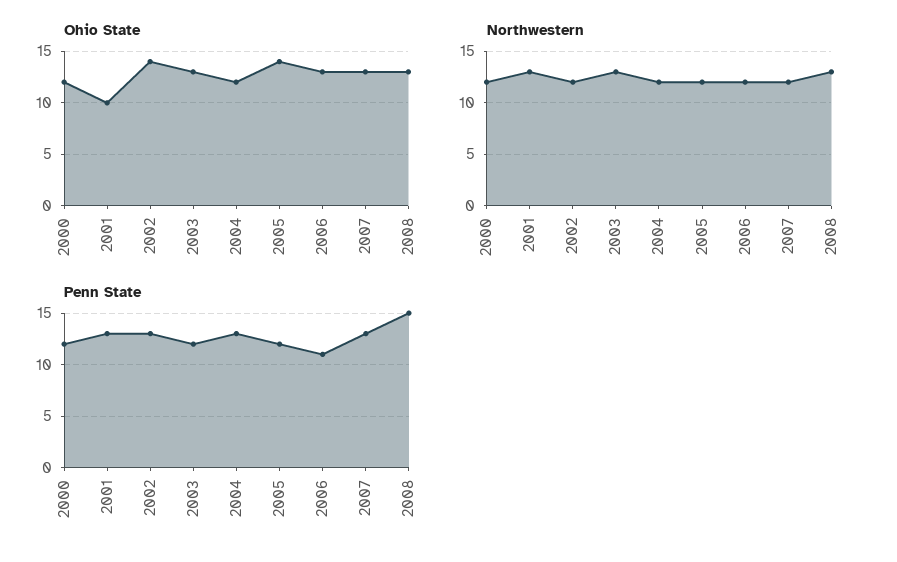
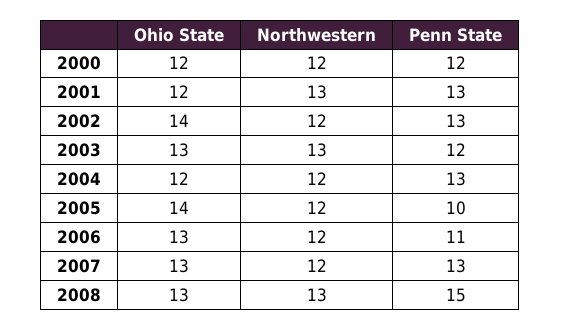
  {
    "Ohio State": {
      "2000": 12,
-     "2001": 10,
+     "2001": 12,
      "2002": 14,
      "2003": 13,
      "2004": 12,
      "2005": 14,
      "2006": 13,
      "2007": 13,
      "2008": 13
    },
    "Northwestern": {
      "2000": 12,
      "2001": 13,
      "2002": 12,
      "2003": 13,
      "2004": 12,
      "2005": 12,
      "2006": 12,
      "2007": 12,
      "2008": 13
    },
    "Penn State": {
      "2000": 12,
      "2001": 13,
      "2002": 13,
      "2003": 12,
      "2004": 13,
-     "2005": 12,
+     "2005": 10,
      "2006": 11,
      "2007": 13,
      "2008": 15
    }
  }

